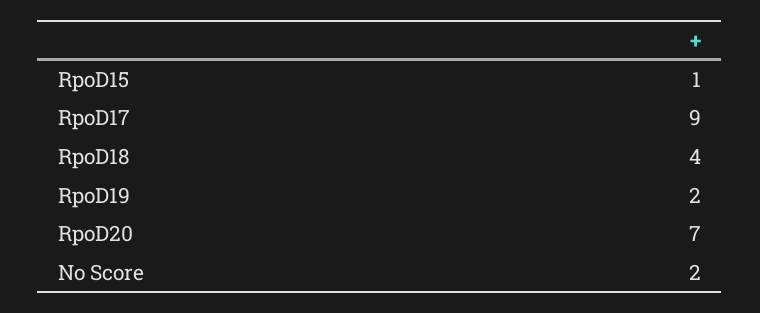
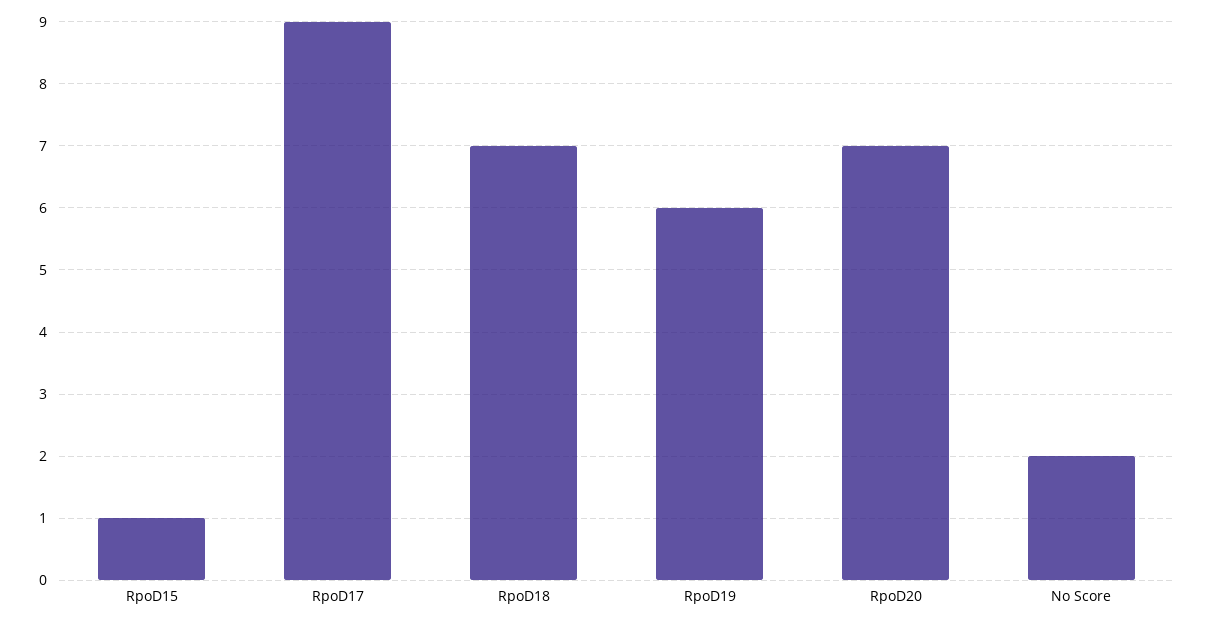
  {
    "RpoD15": 1,
    "RpoD17": 9,
-   "RpoD18": 4,
+   "RpoD18": 7,
-   "RpoD19": 2,
+   "RpoD19": 6,
    "RpoD20": 7,
    "No Score": 2
  }

